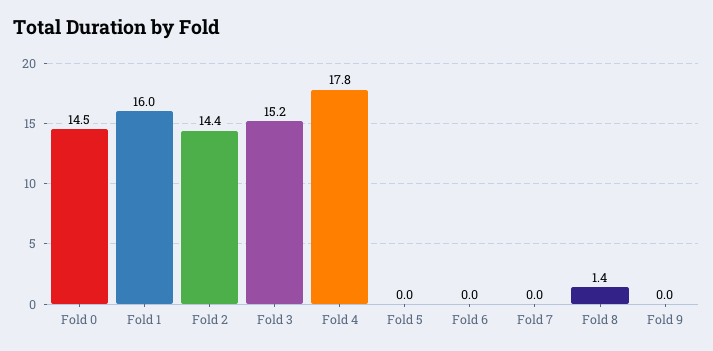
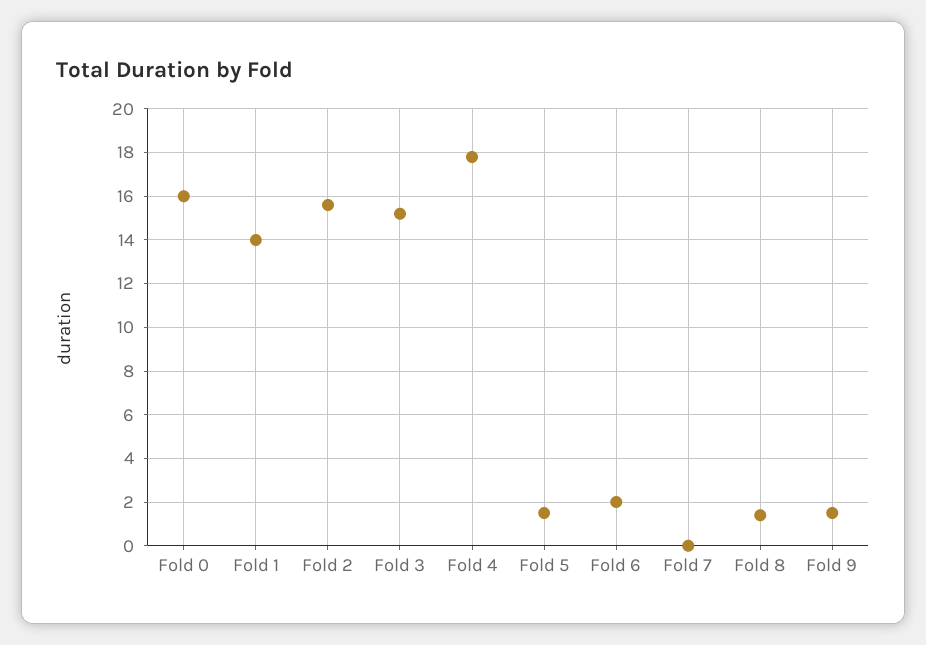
  {
-   "Fold 0": 14.5,
+   "Fold 0": 16,
-   "Fold 1": 16,
+   "Fold 1": 14,
-   "Fold 2": 14.4,
+   "Fold 2": 15.5,
    "Fold 3": 15.2,
    "Fold 4": 17.8,
-   "Fold 5": 0,
+   "Fold 5": 1.5,
-   "Fold 6": 0,
+   "Fold 6": 2,
    "Fold 7": 0,
    "Fold 8": 1.4,
-   "Fold 9": 0
+   "Fold 9": 1.5
  }

